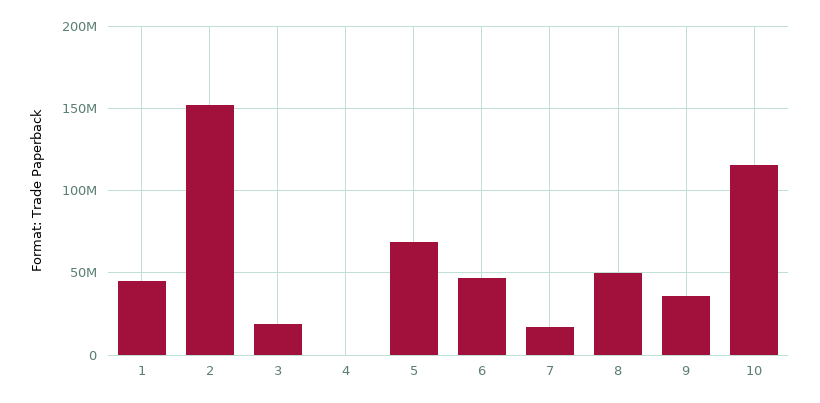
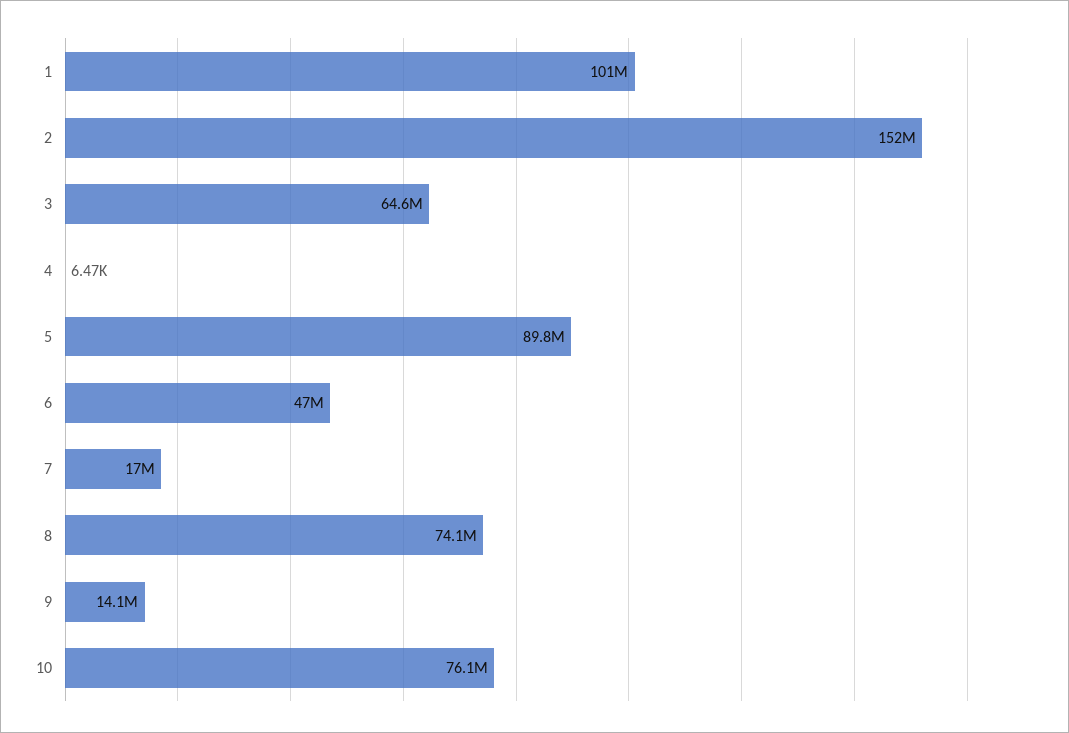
  {
-   "1": 45000000,
+   "1": 101000000,
    "2": 152000000,
-   "3": 20000000,
+   "3": 64600000,
    "4": 6470,
-   "5": 70000000,
+   "5": 89800000,
    "6": 47000000,
    "7": 17000000,
-   "8": 50000000,
+   "8": 74100000,
-   "9": 35000000,
+   "9": 14100000,
-   "10": 115000000
+   "10": 76100000
  }

